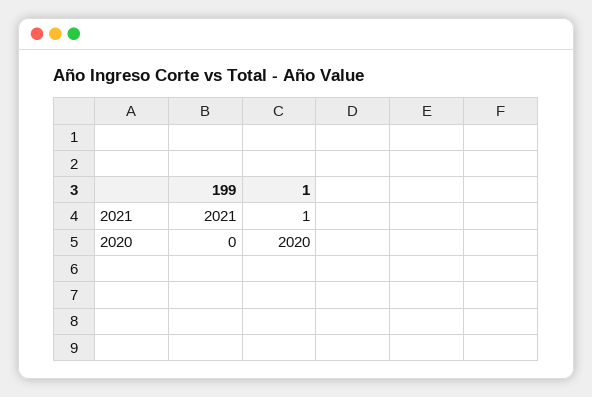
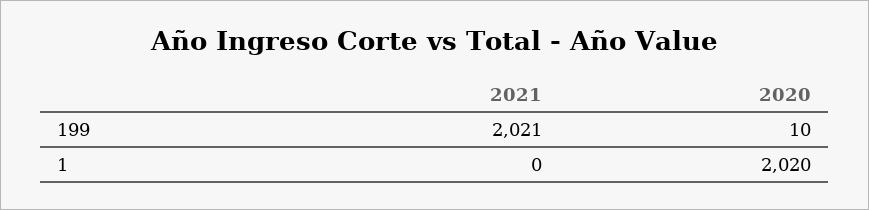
  {
    "199": {
      "2021": 2021,
-     "2020": 0
+     "2020": 10
    },
    "1": {
-     "2021": 1,
+     "2021": 0,
      "2020": 2020
    }
  }

